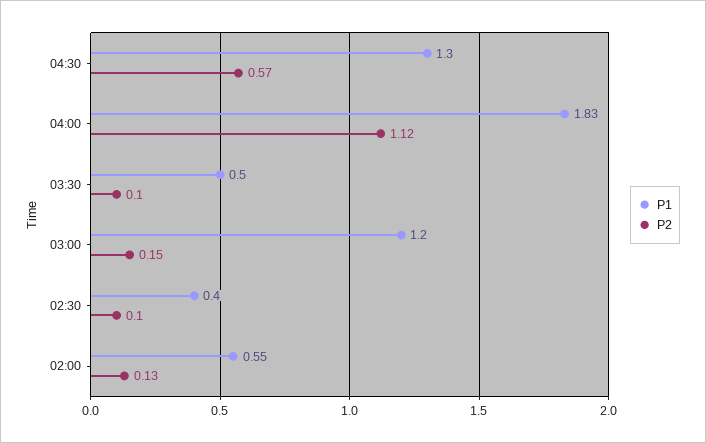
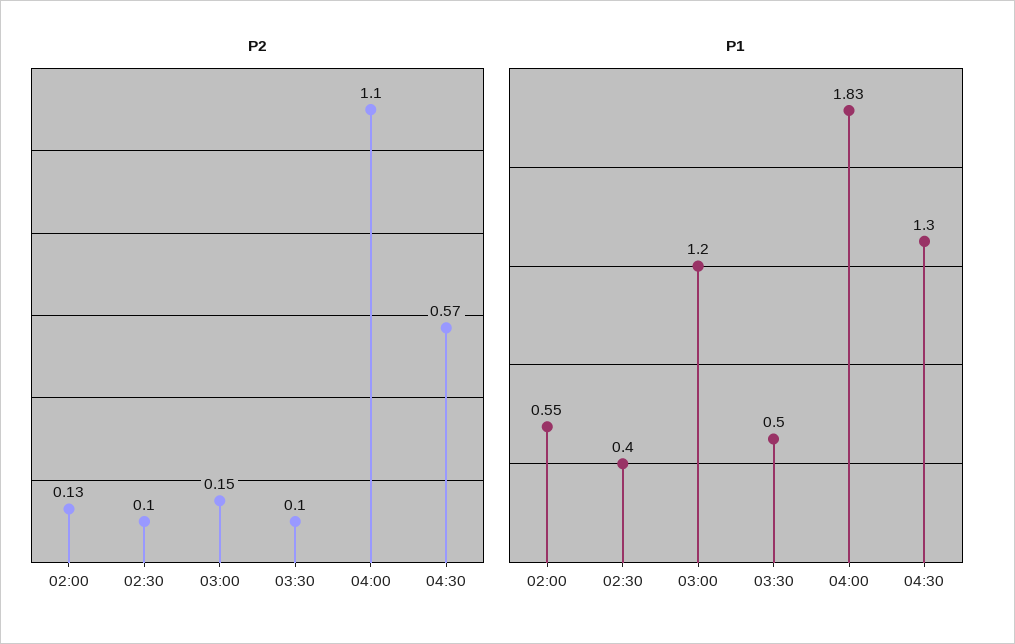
  {
    "P1": {
      "04:30": 1.3,
      "04:00": 1.83,
      "03:30": 0.5,
      "03:00": 1.2,
      "02:30": 0.4,
      "02:00": 0.55
    },
    "P2": {
      "04:30": 0.57,
-     "04:00": 1.12,
+     "04:00": 1.1,
      "03:30": 0.1,
      "03:00": 0.15,
      "02:30": 0.1,
      "02:00": 0.13
    }
  }

